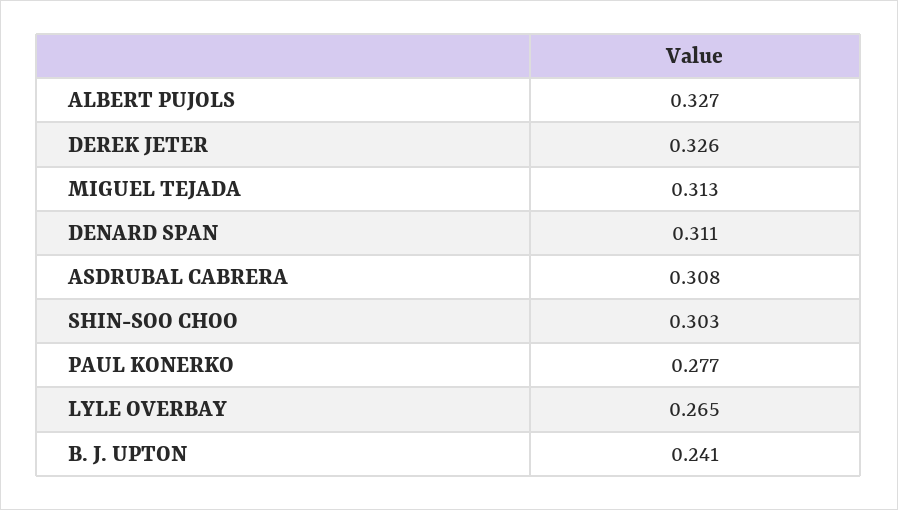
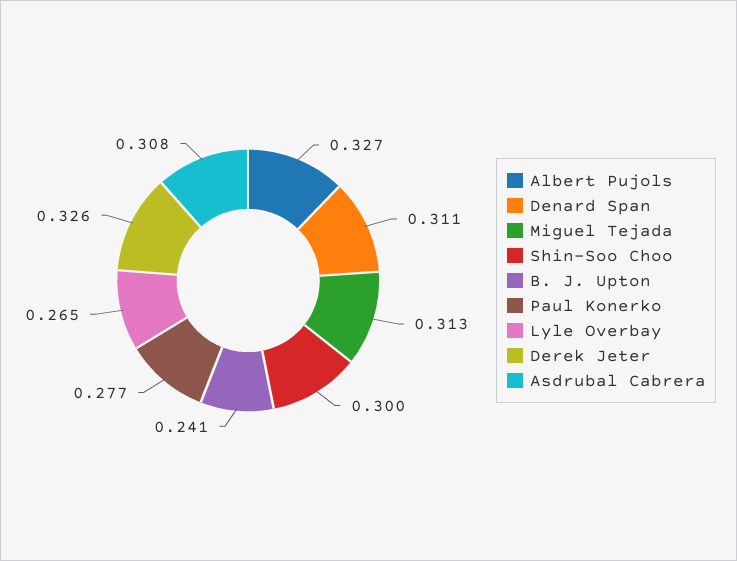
  {
    "ALBERT PUJOLS": 0.327,
    "DEREK JETER": 0.326,
    "MIGUEL TEJADA": 0.313,
    "DENARD SPAN": 0.311,
    "ASDRUBAL CABRERA": 0.308,
-   "SHIN-SOO CHOO": 0.303,
+   "SHIN-SOO CHOO": 0.3,
    "PAUL KONERKO": 0.277,
    "LYLE OVERBAY": 0.265,
    "B. J. UPTON": 0.241
  }

